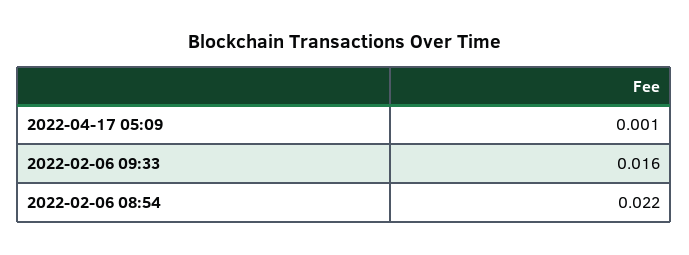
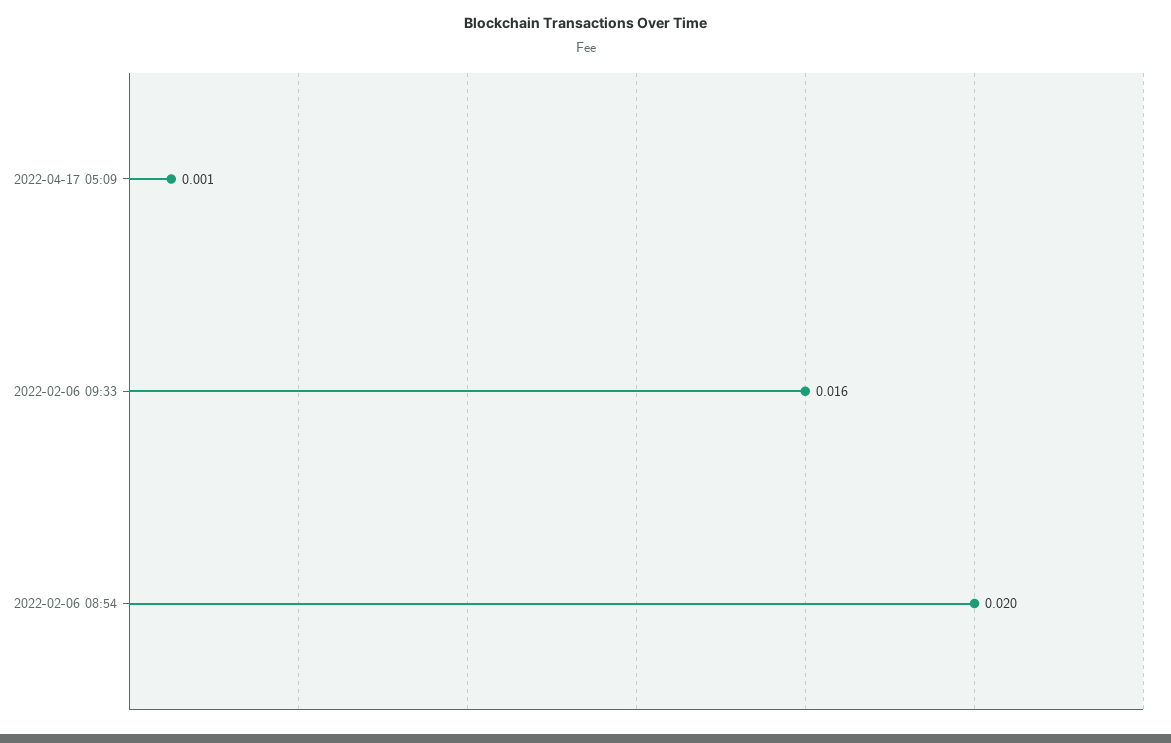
  {
    "2022-04-17 05:09": 0.001,
    "2022-02-06 09:33": 0.016,
-   "2022-02-06 08:54": 0.022
+   "2022-02-06 08:54": 0.02
  }

